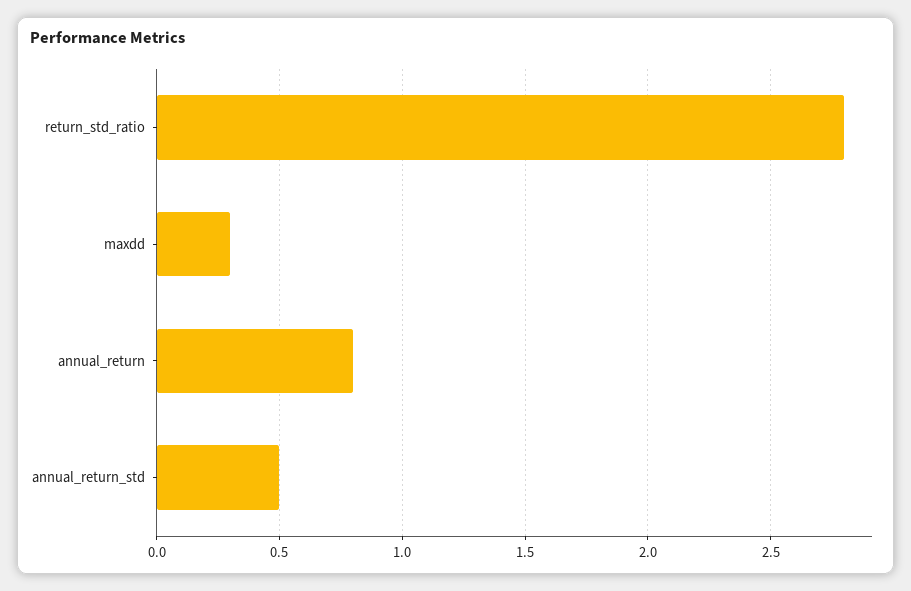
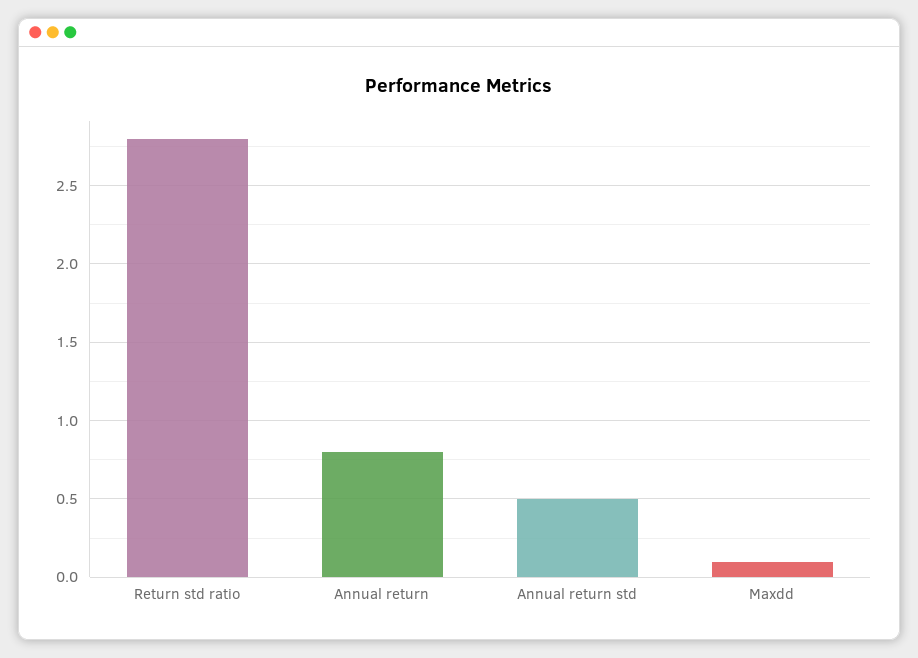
  {
    "return_std_ratio": 2.8,
-   "maxdd": 0.3,
+   "maxdd": 0.1,
    "annual_return": 0.8,
    "annual_return_std": 0.5
  }

